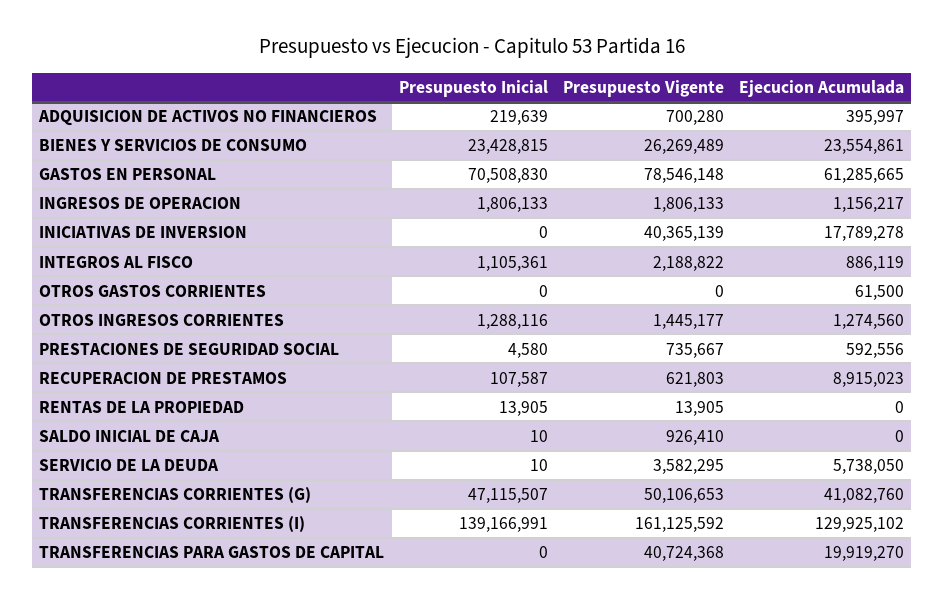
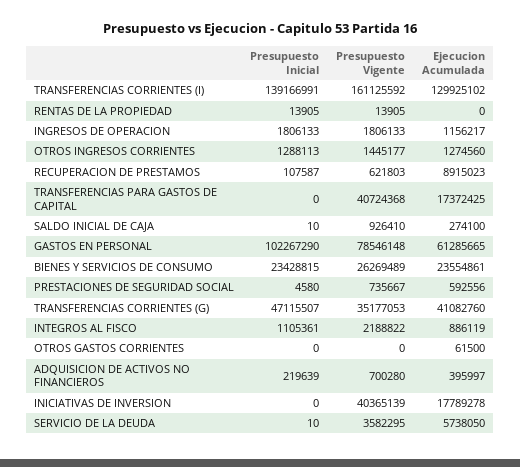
  {
    "Presupuesto Inicial": {
      "ADQUISICION DE ACTIVOS NO FINANCIEROS": 219639,
      "BIENES Y SERVICIOS DE CONSUMO": 23428815,
-     "GASTOS EN PERSONAL": 70508830,
+     "GASTOS EN PERSONAL": 102267290,
      "INGRESOS DE OPERACION": 1806133,
      "INICIATIVAS DE INVERSION": 0,
      "INTEGROS AL FISCO": 1105361,
      "OTROS GASTOS CORRIENTES": 0,
-     "OTROS INGRESOS CORRIENTES": 1288116,
+     "OTROS INGRESOS CORRIENTES": 1288113,
      "PRESTACIONES DE SEGURIDAD SOCIAL": 4580,
      "RECUPERACION DE PRESTAMOS": 107587,
      "RENTAS DE LA PROPIEDAD": 13905,
      "SALDO INICIAL DE CAJA": 10,
      "SERVICIO DE LA DEUDA": 10,
      "TRANSFERENCIAS CORRIENTES (G)": 47115507,
      "TRANSFERENCIAS CORRIENTES (I)": 139166991,
      "TRANSFERENCIAS PARA GASTOS DE CAPITAL": 0
    },
    "Presupuesto Vigente": {
      "ADQUISICION DE ACTIVOS NO FINANCIEROS": 700280,
      "BIENES Y SERVICIOS DE CONSUMO": 26269489,
      "GASTOS EN PERSONAL": 78546148,
      "INGRESOS DE OPERACION": 1806133,
      "INICIATIVAS DE INVERSION": 40365139,
      "INTEGROS AL FISCO": 2188822,
      "OTROS GASTOS CORRIENTES": 0,
      "OTROS INGRESOS CORRIENTES": 1445177,
      "PRESTACIONES DE SEGURIDAD SOCIAL": 735667,
      "RECUPERACION DE PRESTAMOS": 621803,
      "RENTAS DE LA PROPIEDAD": 13905,
      "SALDO INICIAL DE CAJA": 926410,
      "SERVICIO DE LA DEUDA": 3582295,
-     "TRANSFERENCIAS CORRIENTES (G)": 50106653,
+     "TRANSFERENCIAS CORRIENTES (G)": 35177053,
      "TRANSFERENCIAS CORRIENTES (I)": 161125592,
      "TRANSFERENCIAS PARA GASTOS DE CAPITAL": 40724368
    },
    "Ejecucion Acumulada": {
      "ADQUISICION DE ACTIVOS NO FINANCIEROS": 395997,
      "BIENES Y SERVICIOS DE CONSUMO": 23554861,
      "GASTOS EN PERSONAL": 61285665,
      "INGRESOS DE OPERACION": 1156217,
      "INICIATIVAS DE INVERSION": 17789278,
      "INTEGROS AL FISCO": 886119,
      "OTROS GASTOS CORRIENTES": 61500,
      "OTROS INGRESOS CORRIENTES": 1274560,
      "PRESTACIONES DE SEGURIDAD SOCIAL": 592556,
      "RECUPERACION DE PRESTAMOS": 8915023,
      "RENTAS DE LA PROPIEDAD": 0,
-     "SALDO INICIAL DE CAJA": 0,
+     "SALDO INICIAL DE CAJA": 274100,
      "SERVICIO DE LA DEUDA": 5738050,
      "TRANSFERENCIAS CORRIENTES (G)": 41082760,
      "TRANSFERENCIAS CORRIENTES (I)": 129925102,
-     "TRANSFERENCIAS PARA GASTOS DE CAPITAL": 19919270
+     "TRANSFERENCIAS PARA GASTOS DE CAPITAL": 17372425
    }
  }

